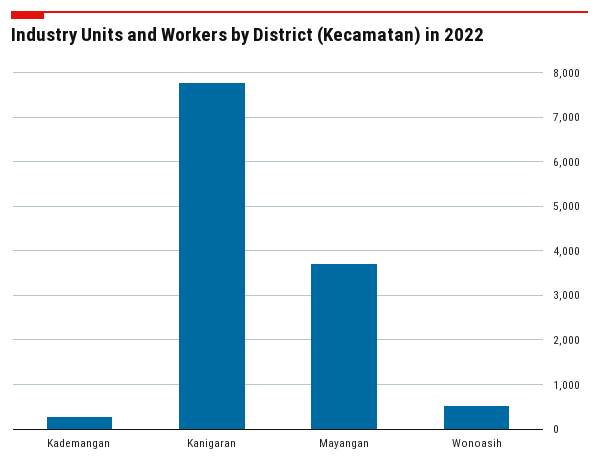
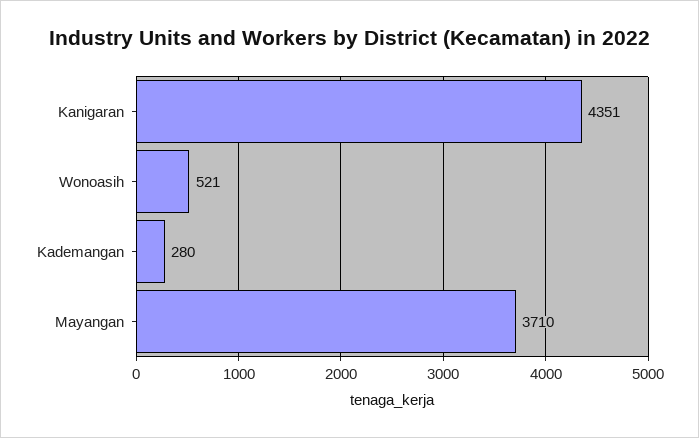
  {
    "Kademangan": 280,
-   "Kanigaran": 7800,
+   "Kanigaran": 4351,
    "Mayangan": 3710,
    "Wonoasih": 521
  }

